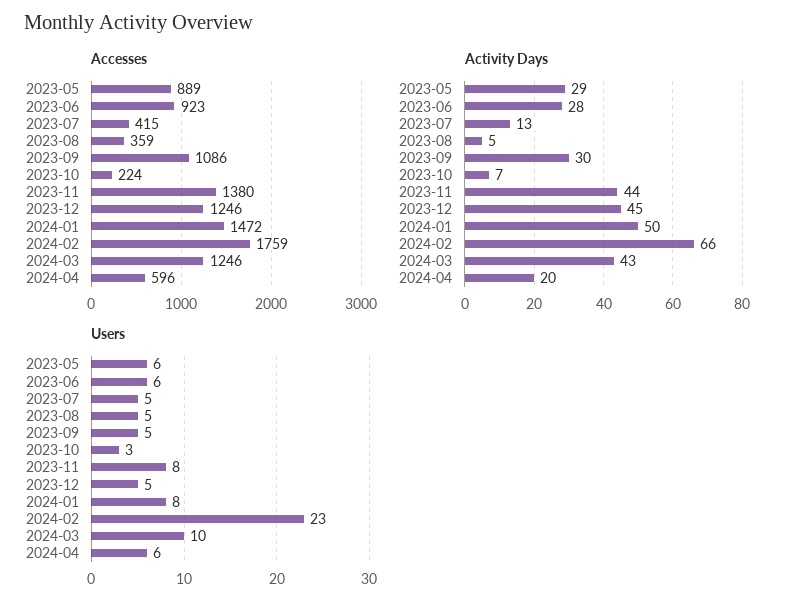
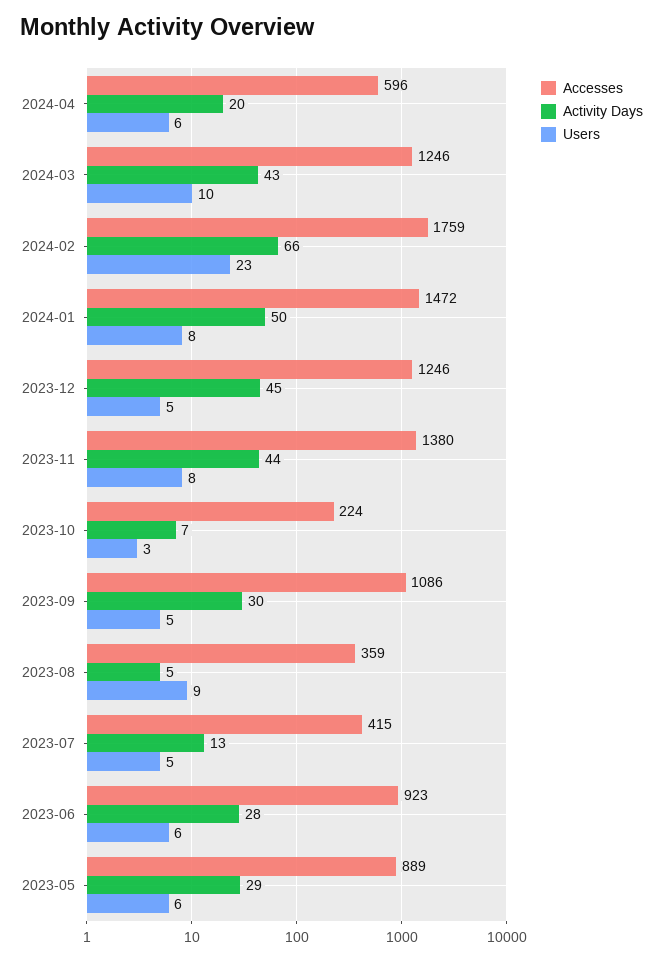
  {
    "Accesses": {
      "2023-05": 889,
      "2023-06": 923,
      "2023-07": 415,
      "2023-08": 359,
      "2023-09": 1086,
      "2023-10": 224,
      "2023-11": 1380,
      "2023-12": 1246,
      "2024-01": 1472,
      "2024-02": 1759,
      "2024-03": 1246,
      "2024-04": 596
    },
    "Activity Days": {
      "2023-05": 29,
      "2023-06": 28,
      "2023-07": 13,
      "2023-08": 5,
      "2023-09": 30,
      "2023-10": 7,
      "2023-11": 44,
      "2023-12": 45,
      "2024-01": 50,
      "2024-02": 66,
      "2024-03": 43,
      "2024-04": 20
    },
    "Users": {
      "2023-05": 6,
      "2023-06": 6,
      "2023-07": 5,
-     "2023-08": 5,
+     "2023-08": 9,
      "2023-09": 5,
      "2023-10": 3,
      "2023-11": 8,
      "2023-12": 5,
      "2024-01": 8,
      "2024-02": 23,
      "2024-03": 10,
      "2024-04": 6
    }
  }

